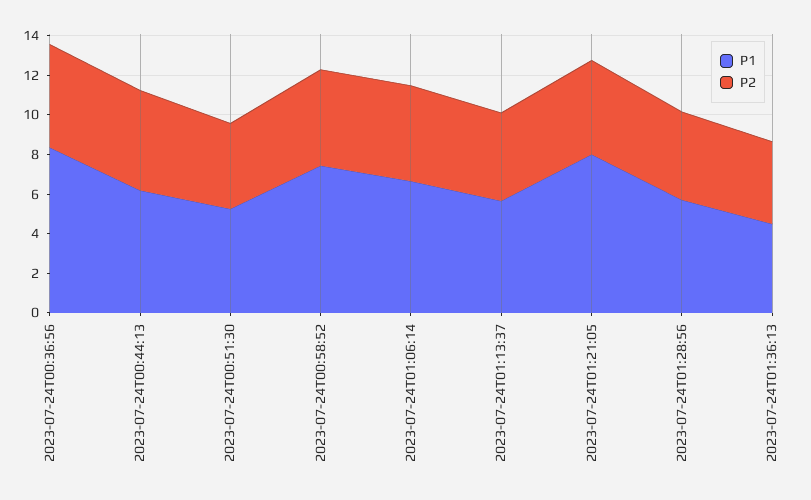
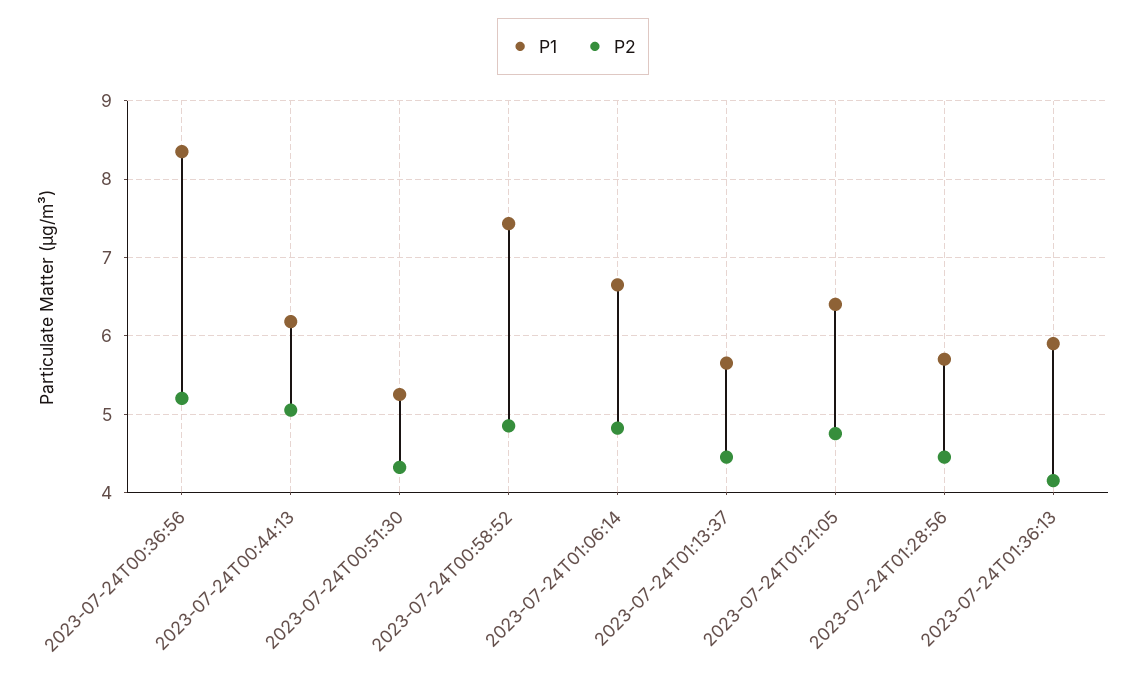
  {
    "P1": {
      "2023-07-24T00:36:56": 8.4,
      "2023-07-24T00:44:13": 6.2,
      "2023-07-24T00:51:30": 5.3,
      "2023-07-24T00:58:52": 7.4,
      "2023-07-24T01:06:14": 6.7,
      "2023-07-24T01:13:37": 5.7,
-     "2023-07-24T01:21:05": 8,
+     "2023-07-24T01:21:05": 6.4,
      "2023-07-24T01:28:56": 5.7,
-     "2023-07-24T01:36:13": 4.5
+     "2023-07-24T01:36:13": 5.9
    },
    "P2": {
      "2023-07-24T00:36:56": 5.2,
      "2023-07-24T00:44:13": 5.1,
      "2023-07-24T00:51:30": 4.3,
      "2023-07-24T00:58:52": 4.9,
      "2023-07-24T01:06:14": 4.8,
      "2023-07-24T01:13:37": 4.5,
      "2023-07-24T01:21:05": 4.8,
      "2023-07-24T01:28:56": 4.5,
      "2023-07-24T01:36:13": 4.2
    }
  }

